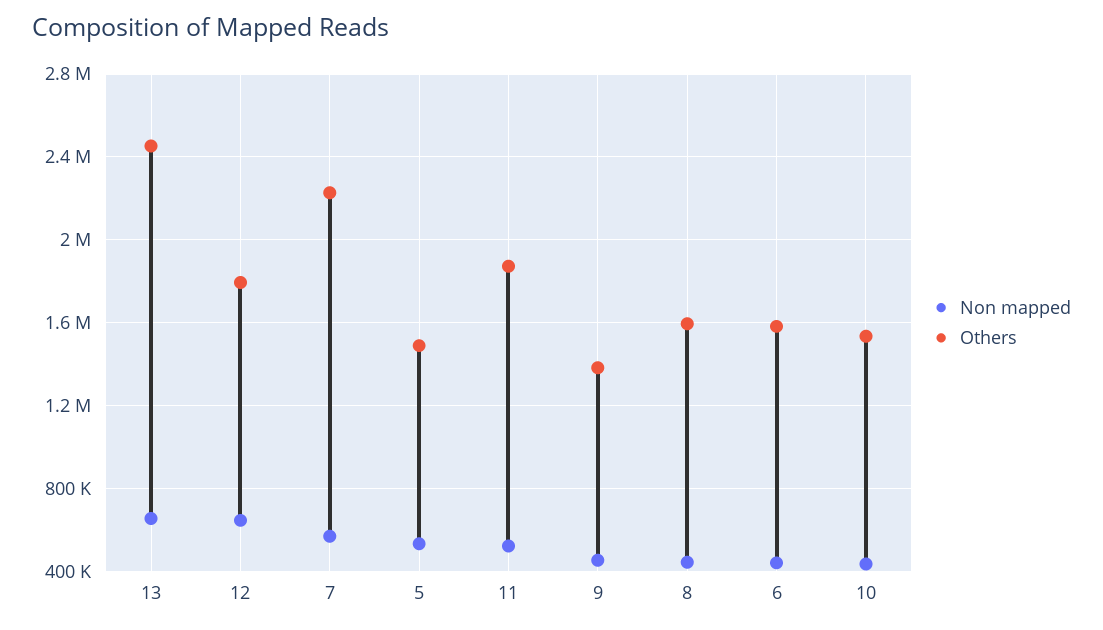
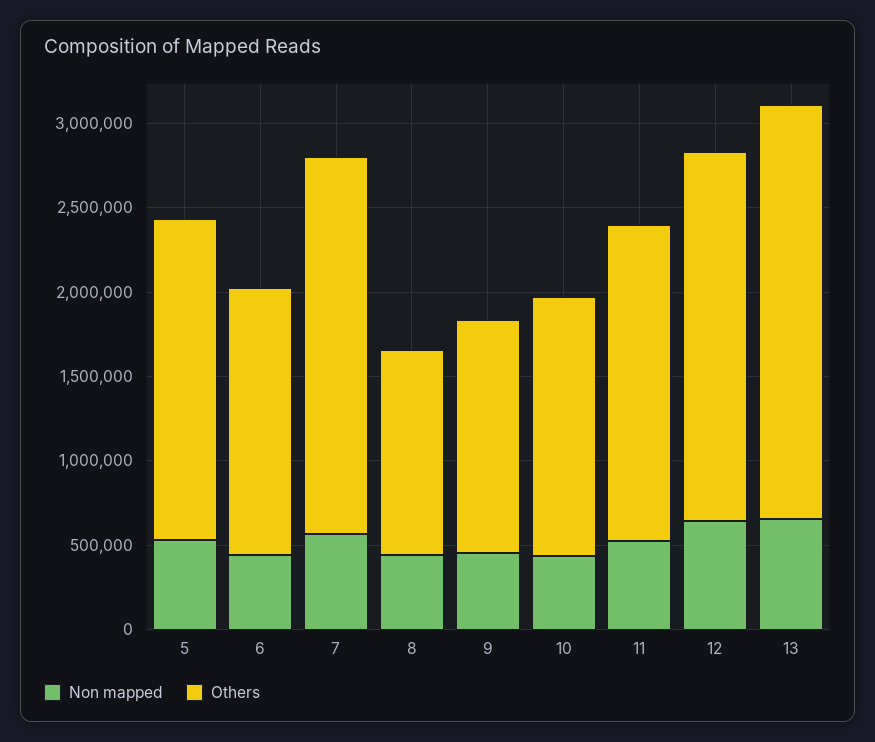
  {
    "Non mapped": {
      "13": 650000,
      "12": 650000,
      "7": 550000,
      "5": 550000,
      "11": 500000,
      "9": 450000,
      "8": 450000,
      "6": 450000,
      "10": 450000
    },
    "Others": {
      "13": 2450000,
-     "12": 1800000,
+     "12": 2200000,
      "7": 2250000,
-     "5": 1500000,
+     "5": 1900000,
      "11": 1850000,
      "9": 1400000,
-     "8": 1600000,
+     "8": 1200000,
      "6": 1600000,
      "10": 1550000
    }
  }

